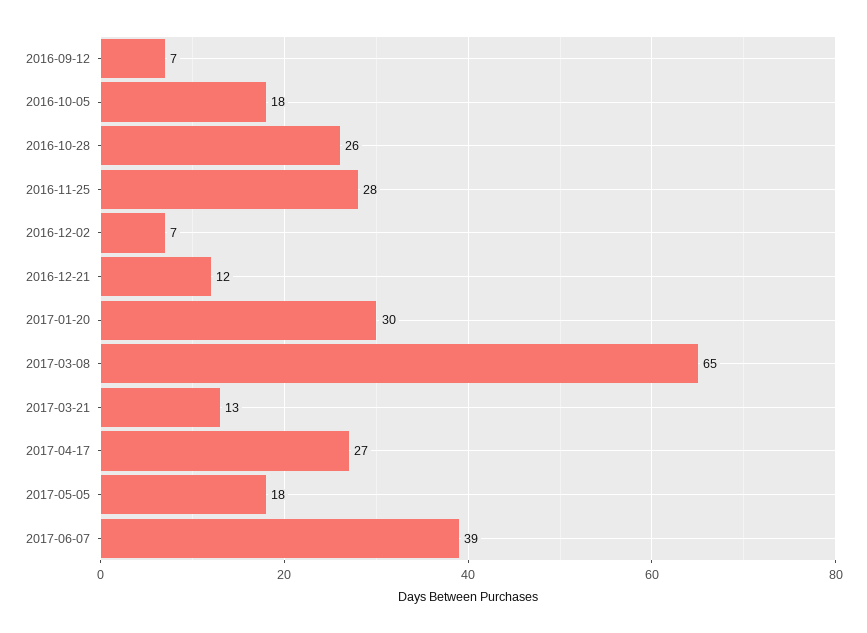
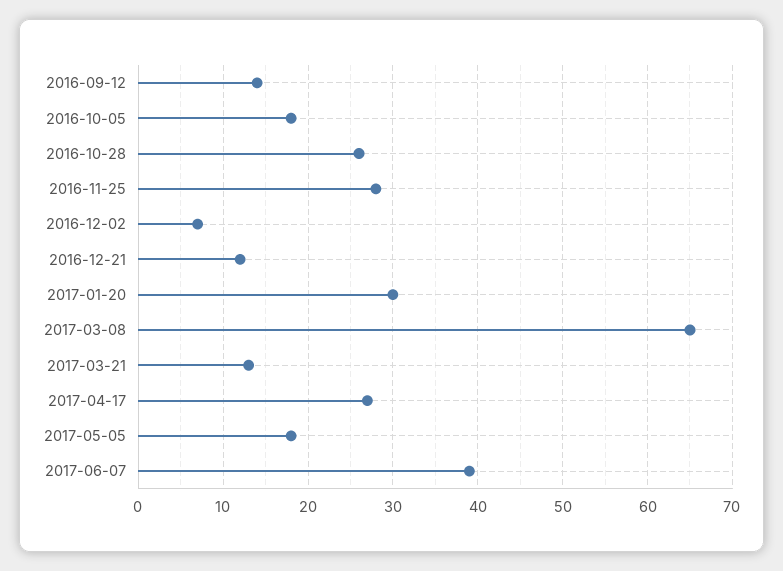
  {
-   "2016-09-12": 7,
+   "2016-09-12": 14,
    "2016-10-05": 18,
    "2016-10-28": 26,
    "2016-11-25": 28,
    "2016-12-02": 7,
    "2016-12-21": 12,
    "2017-01-20": 30,
    "2017-03-08": 65,
    "2017-03-21": 13,
    "2017-04-17": 27,
    "2017-05-05": 18,
    "2017-06-07": 39
  }

